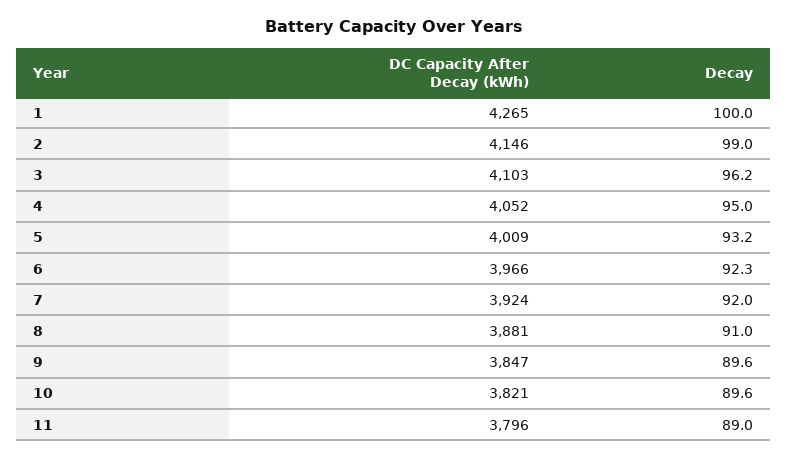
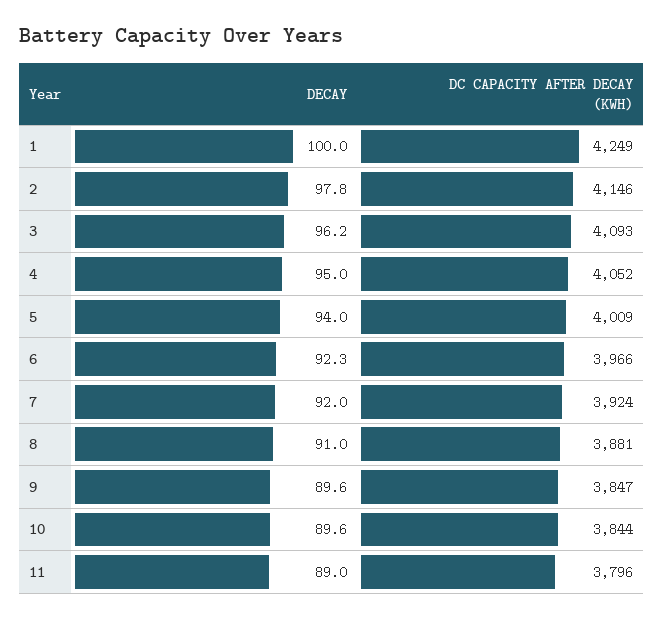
  {
    "DC Capacity After Decay (kWh)": {
-     "1": 4265,
+     "1": 4249,
      "2": 4146,
-     "3": 4103,
+     "3": 4093,
      "4": 4052,
      "5": 4009,
      "6": 3966,
      "7": 3924,
      "8": 3881,
      "9": 3847,
-     "10": 3821,
+     "10": 3844,
      "11": 3796
    },
    "Decay": {
      "1": 100,
-     "2": 99,
+     "2": 97.8,
      "3": 96.2,
      "4": 95,
-     "5": 93.2,
+     "5": 94,
      "6": 92.3,
      "7": 92,
      "8": 91,
      "9": 89.6,
      "10": 89.6,
      "11": 89
    }
  }

